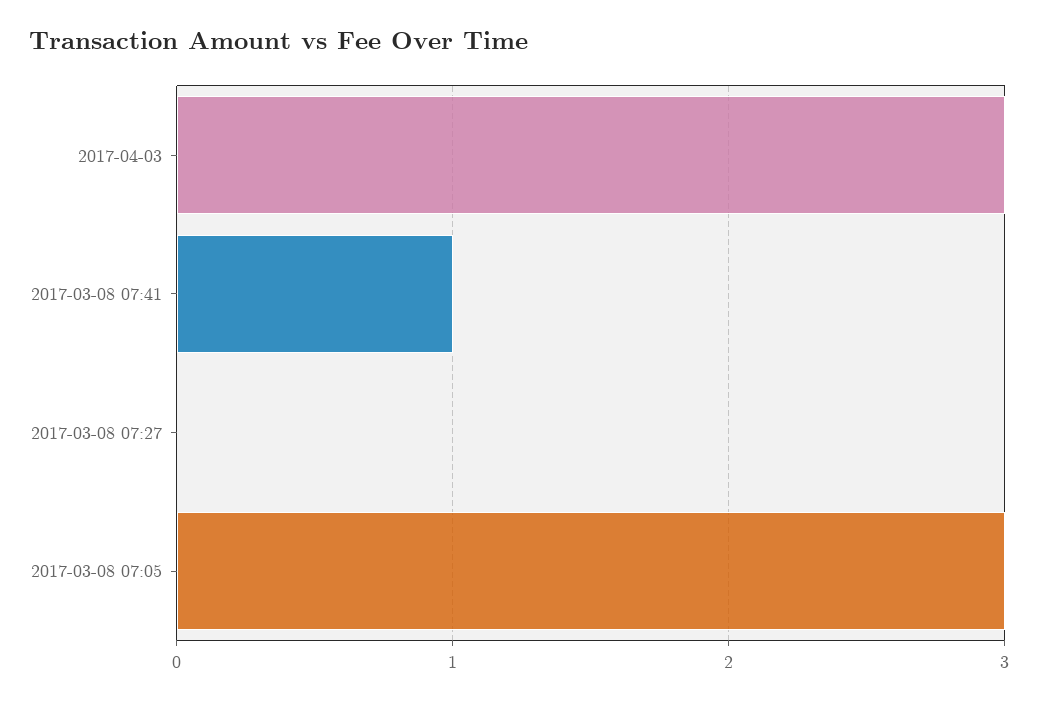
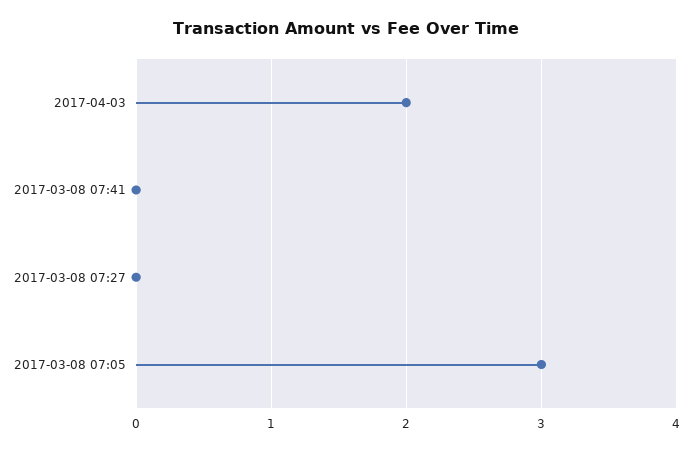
  {
-   "2017-04-03": 3,
+   "2017-04-03": 2,
-   "2017-03-08 07:41": 1,
+   "2017-03-08 07:41": 0,
    "2017-03-08 07:27": 0,
    "2017-03-08 07:05": 3
  }

